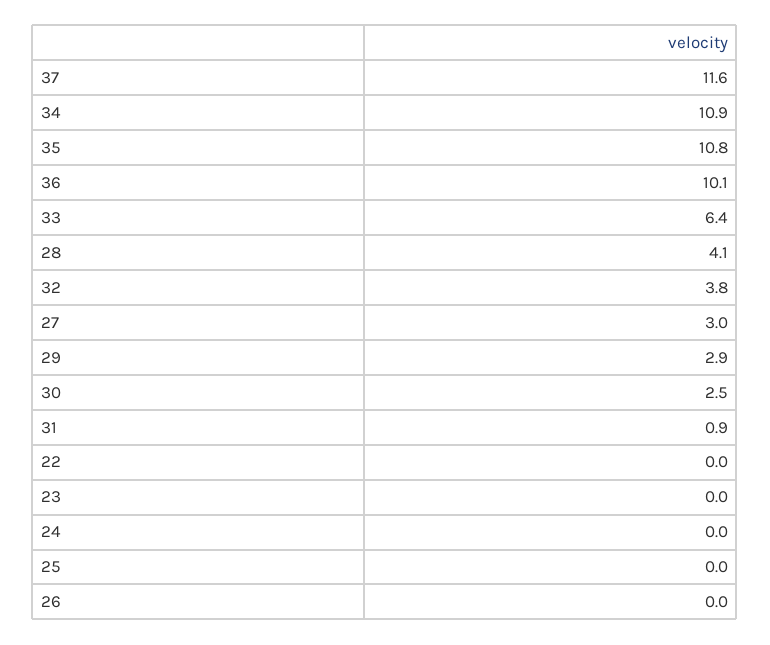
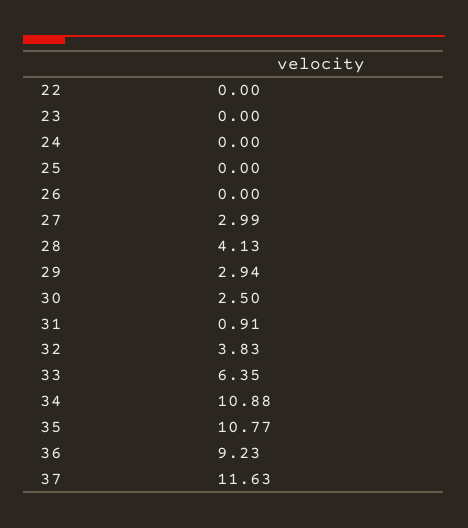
  {
    "37": 11.63,
    "34": 10.88,
    "35": 10.77,
-   "36": 10.1,
+   "36": 9.23,
    "33": 6.35,
    "28": 4.13,
    "32": 3.83,
    "27": 2.99,
    "29": 2.94,
    "30": 2.5,
    "31": 0.91,
    "22": 0,
    "23": 0,
    "24": 0,
    "25": 0,
    "26": 0
  }

